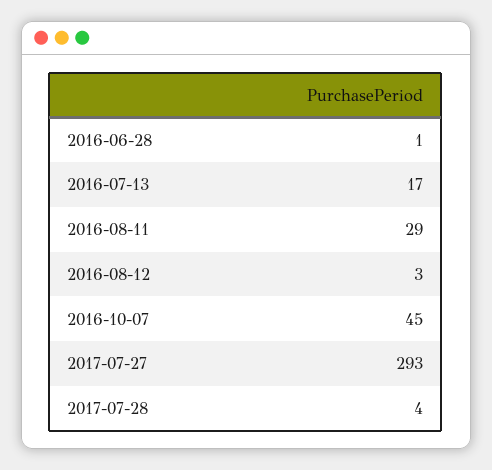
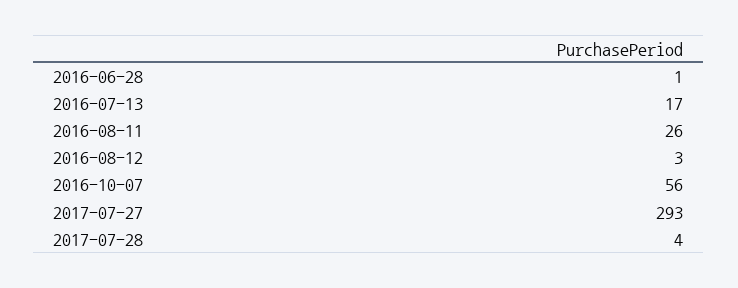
  {
    "2016-06-28": 1,
    "2016-07-13": 17,
-   "2016-08-11": 29,
+   "2016-08-11": 26,
    "2016-08-12": 3,
-   "2016-10-07": 45,
+   "2016-10-07": 56,
    "2017-07-27": 293,
    "2017-07-28": 4
  }

